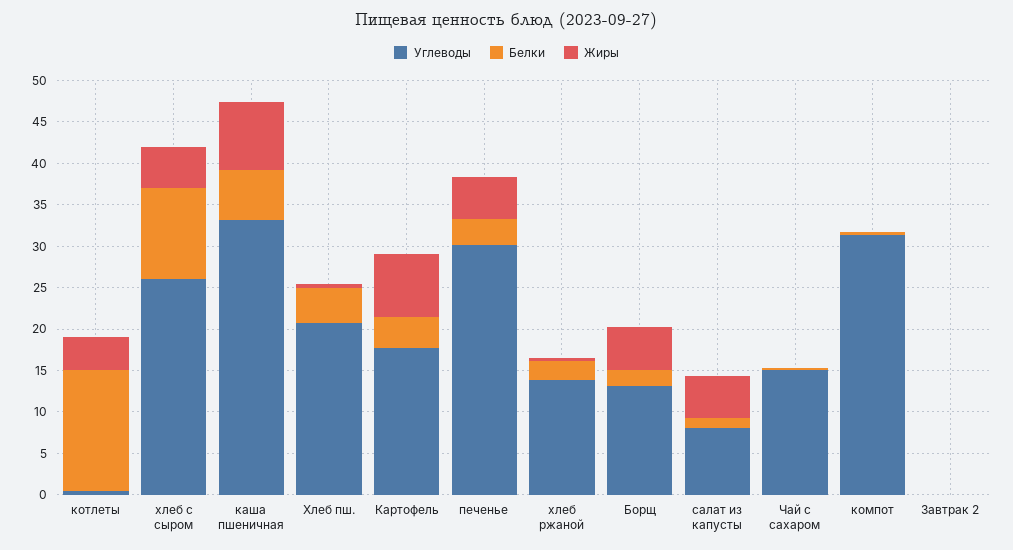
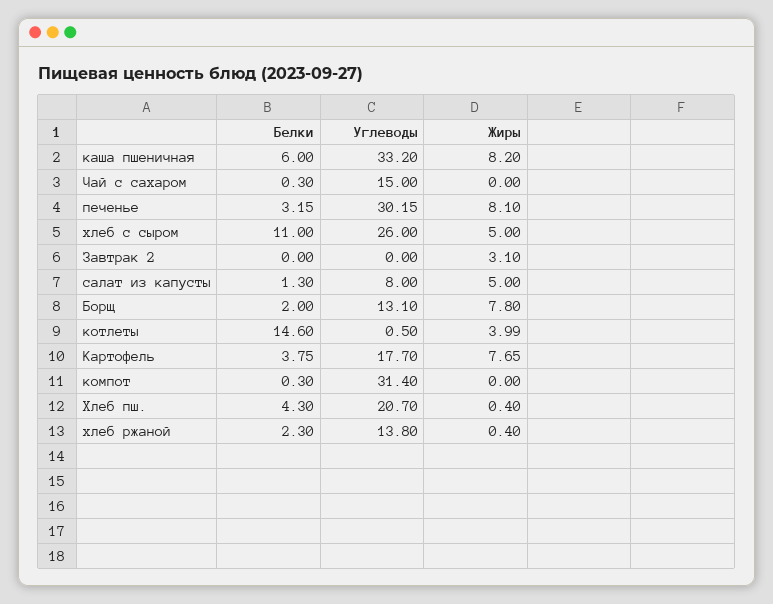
  {
    "Углеводы": {
      "котлеты": 0.5,
      "хлеб с сыром": 26,
      "каша пшеничная": 33.2,
      "Хлеб пш.": 20.7,
      "Картофель": 17.7,
      "печенье": 30.15,
      "хлеб ржаной": 13.8,
      "Борщ": 13.1,
      "салат из капусты": 8,
      "Чай с сахаром": 15,
      "компот": 31.4,
      "Завтрак 2": 0
    },
    "Белки": {
      "котлеты": 14.6,
      "хлеб с сыром": 11,
      "каша пшеничная": 6,
      "Хлеб пш.": 4.3,
      "Картофель": 3.75,
      "печенье": 3.15,
      "хлеб ржаной": 2.3,
      "Борщ": 2,
      "салат из капусты": 1.3,
      "Чай с сахаром": 0.3,
      "компот": 0.3,
      "Завтрак 2": 0
    },
    "Жиры": {
      "котлеты": 3.99,
      "хлеб с сыром": 5,
      "каша пшеничная": 8.2,
      "Хлеб пш.": 0.4,
      "Картофель": 7.65,
-     "печенье": 5,
+     "печенье": 8.1,
      "хлеб ржаной": 0.4,
-     "Борщ": 5,
+     "Борщ": 7.8,
      "салат из капусты": 5,
      "Чай с сахаром": 0,
      "компот": 0,
-     "Завтрак 2": 0
+     "Завтрак 2": 3.1
    }
  }

